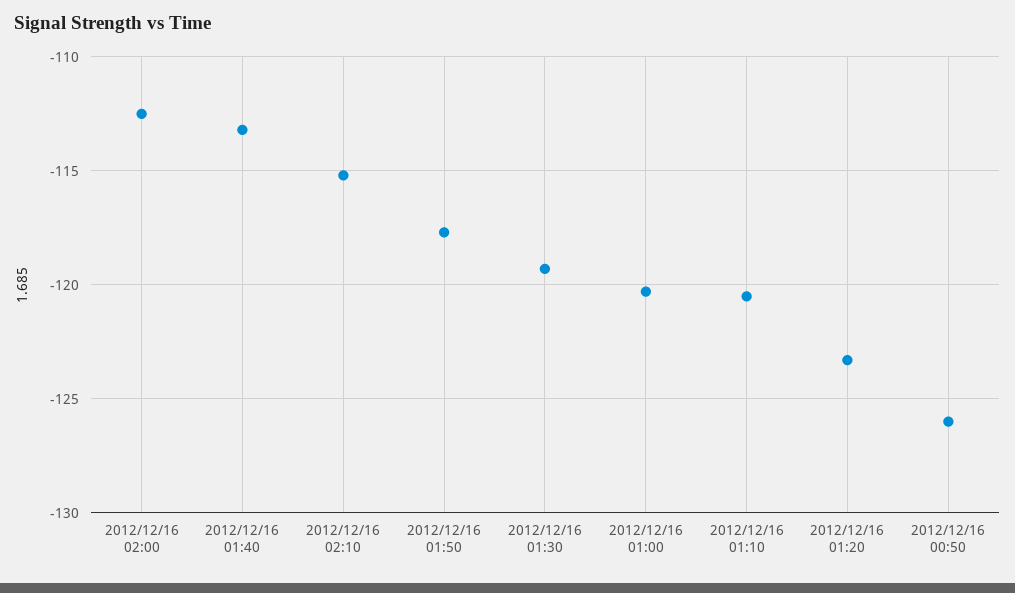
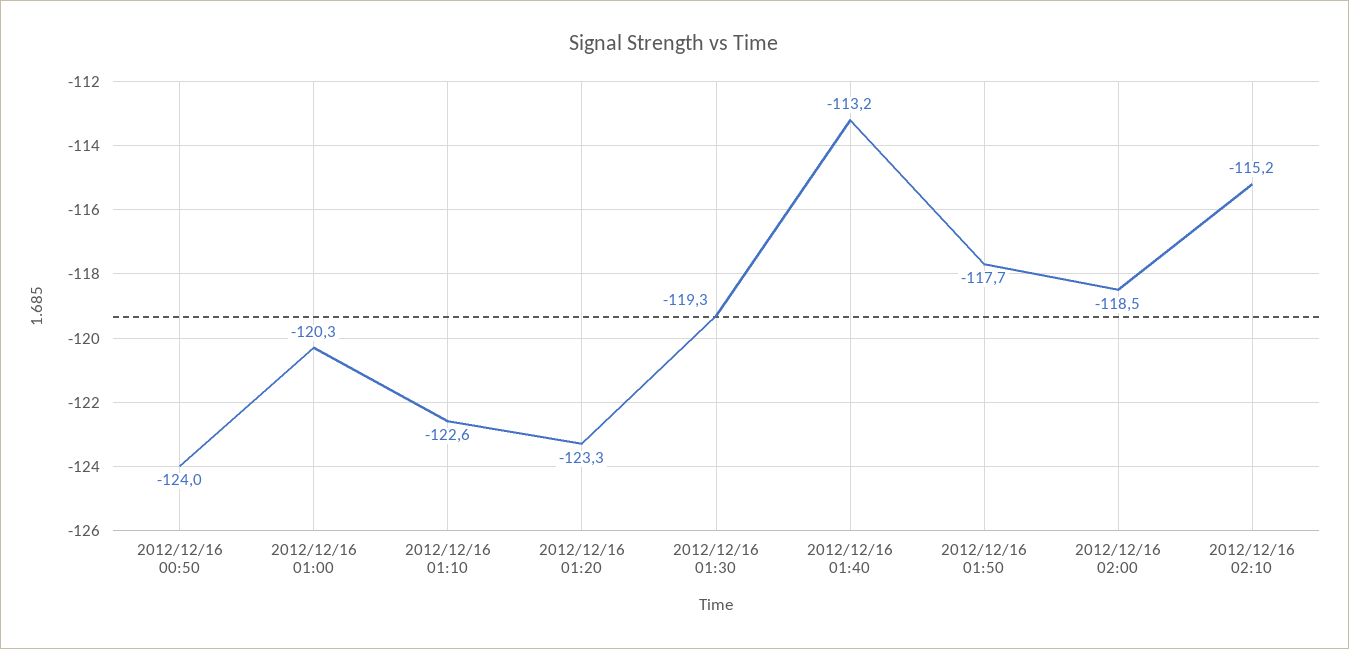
  {
-   "2012/12/16 02:00": -112.5,
+   "2012/12/16 02:00": -118.5,
    "2012/12/16 01:40": -113.2,
    "2012/12/16 02:10": -115.2,
    "2012/12/16 01:50": -117.7,
    "2012/12/16 01:30": -119.3,
    "2012/12/16 01:00": -120.3,
-   "2012/12/16 01:10": -120.5,
+   "2012/12/16 01:10": -122.6,
    "2012/12/16 01:20": -123.3,
-   "2012/12/16 00:50": -126
+   "2012/12/16 00:50": -124
  }

